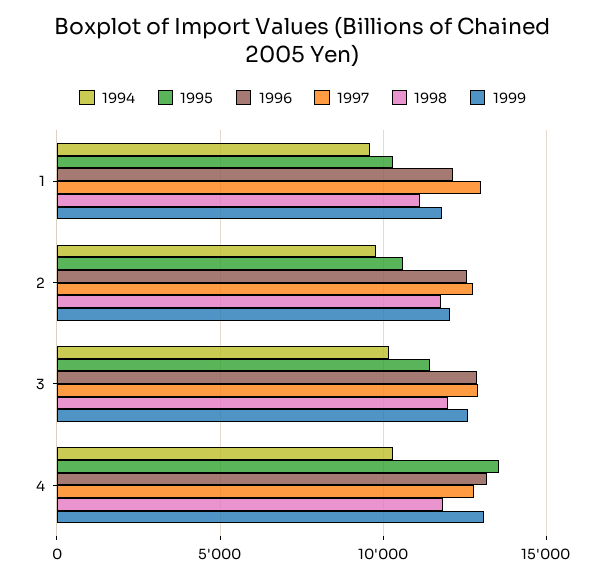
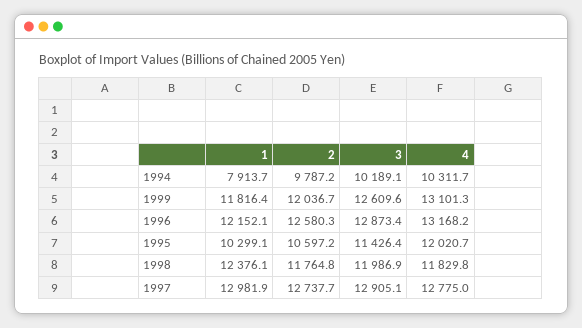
  {
    "1994": {
-     "1": 9500,
+     "1": 7913.7,
      "2": 9787.2,
      "3": 10189.1,
      "4": 10311.7
    },
    "1995": {
      "1": 10299.1,
      "2": 10597.2,
      "3": 11426.4,
-     "4": 13500
+     "4": 12020.7
    },
    "1996": {
      "1": 12152.1,
      "2": 12580.3,
      "3": 12873.4,
      "4": 13168.2
    },
    "1997": {
      "1": 12981.9,
      "2": 12737.7,
      "3": 12905.1,
      "4": 12775
    },
    "1998": {
-     "1": 11000,
+     "1": 12376.1,
      "2": 11764.8,
      "3": 11986.9,
      "4": 11829.8
    },
    "1999": {
      "1": 11816.4,
      "2": 12036.7,
      "3": 12609.6,
      "4": 13101.3
    }
  }

